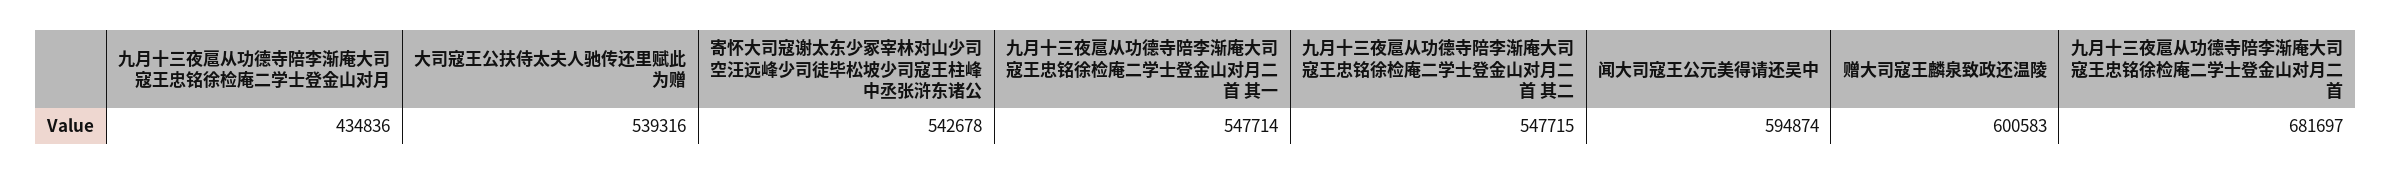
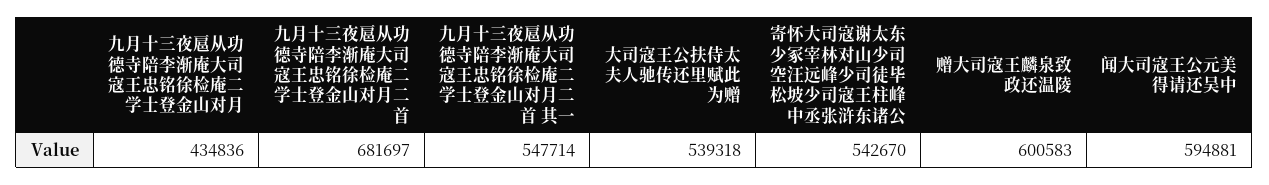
  {
    "九月十三夜扈从功德寺陪李渐庵大司寇王忠铭徐检庵二学士登金山对月": 434836,
-   "大司寇王公扶侍太夫人驰传还里赋此为赠": 539316,
+   "大司寇王公扶侍太夫人驰传还里赋此为赠": 539318,
-   "寄怀大司寇谢太东少冢宰林对山少司空汪远峰少司徒毕松坡少司寇王柱峰中丞张浒东诸公": 542678,
+   "寄怀大司寇谢太东少冢宰林对山少司空汪远峰少司徒毕松坡少司寇王柱峰中丞张浒东诸公": 542670,
    "九月十三夜扈从功德寺陪李渐庵大司寇王忠铭徐检庵二学士登金山对月二首 其一": 547714,
-   "九月十三夜扈从功德寺陪李渐庵大司寇王忠铭徐检庵二学士登金山对月二首 其二": 547715,
-   "闻大司寇王公元美得请还吴中": 594874,
+   "闻大司寇王公元美得请还吴中": 594881,
    "赠大司寇王麟泉致政还温陵": 600583,
    "九月十三夜扈从功德寺陪李渐庵大司寇王忠铭徐检庵二学士登金山对月二首": 681697
  }

